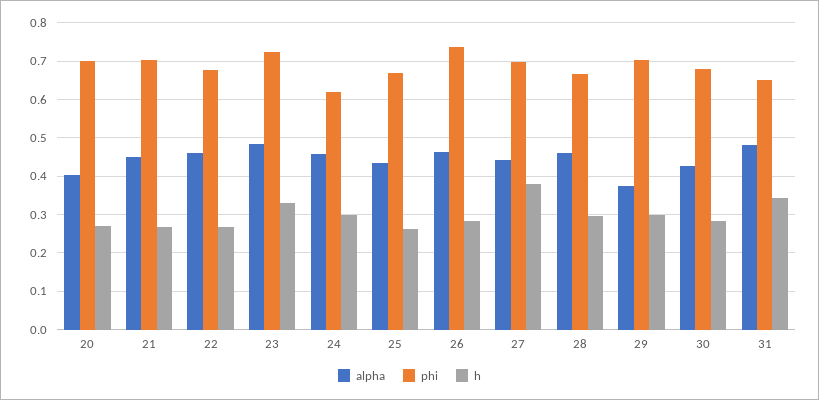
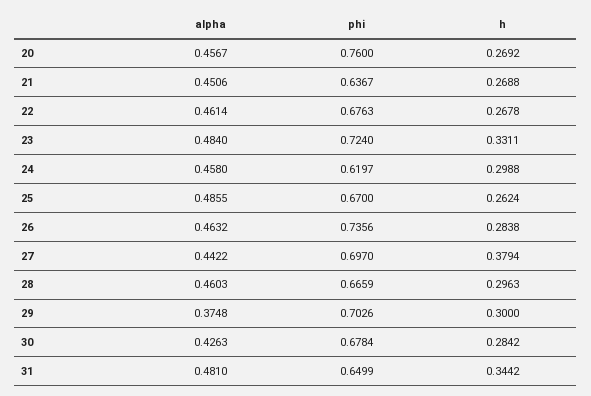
  {
    "alpha": {
-     "20": 0.4,
+     "20": 0.4567,
      "21": 0.4506,
      "22": 0.4614,
      "23": 0.484,
      "24": 0.458,
-     "25": 0.44,
+     "25": 0.4855,
      "26": 0.4632,
      "27": 0.4422,
      "28": 0.4603,
      "29": 0.3748,
      "30": 0.4263,
      "31": 0.481
    },
    "phi": {
-     "20": 0.7,
+     "20": 0.76,
-     "21": 0.7,
+     "21": 0.6367,
      "22": 0.6763,
      "23": 0.724,
      "24": 0.6197,
      "25": 0.67,
      "26": 0.7356,
      "27": 0.697,
      "28": 0.6659,
      "29": 0.7026,
      "30": 0.6784,
      "31": 0.6499
    },
    "h": {
      "20": 0.2692,
      "21": 0.2688,
      "22": 0.2678,
      "23": 0.3311,
      "24": 0.2988,
      "25": 0.2624,
      "26": 0.2838,
      "27": 0.3794,
      "28": 0.2963,
      "29": 0.3,
      "30": 0.2842,
      "31": 0.3442
    }
  }

